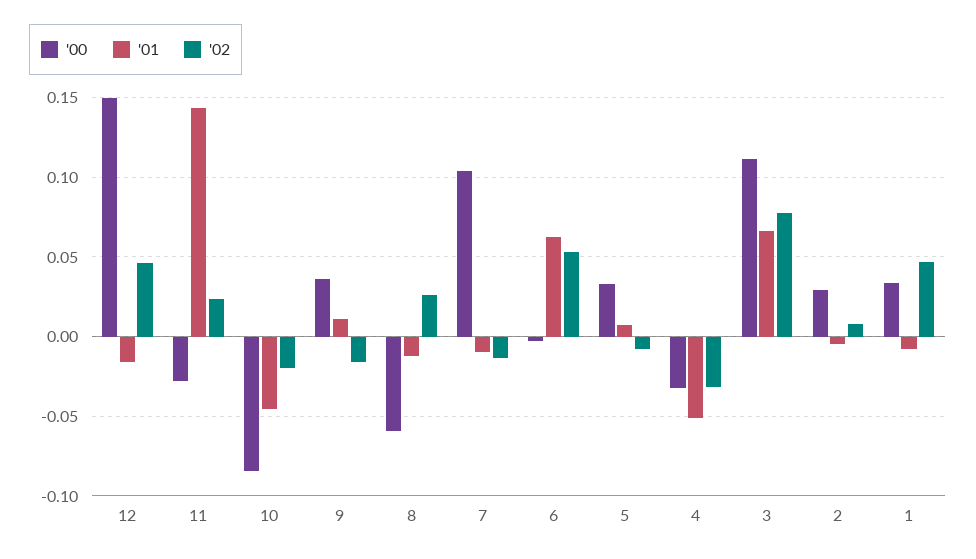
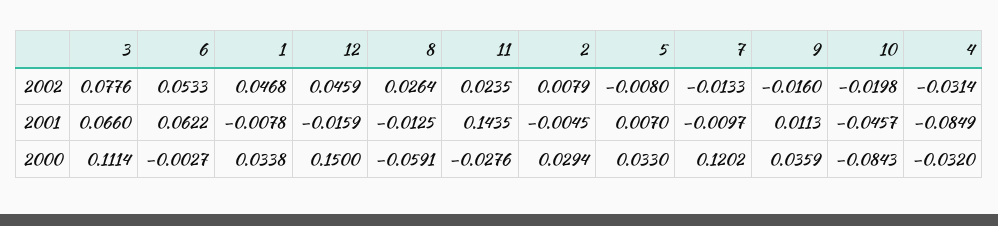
  {
    "'00": {
      "12": 0.15,
      "11": -0.0276,
      "10": -0.0843,
      "9": 0.0359,
      "8": -0.0591,
-     "7": 0.105,
+     "7": 0.1202,
      "6": -0.0027,
      "5": 0.033,
      "4": -0.032,
      "3": 0.1114,
      "2": 0.0294,
      "1": 0.0338
    },
    "'01": {
      "12": -0.0159,
      "11": 0.1435,
      "10": -0.0457,
      "9": 0.0113,
      "8": -0.0125,
      "7": -0.0097,
      "6": 0.0622,
      "5": 0.007,
-     "4": -0.05,
+     "4": -0.0849,
      "3": 0.066,
      "2": -0.0045,
      "1": -0.0078
    },
    "'02": {
      "12": 0.0459,
      "11": 0.0235,
      "10": -0.0198,
      "9": -0.016,
      "8": 0.0264,
      "7": -0.0133,
      "6": 0.0533,
      "5": -0.008,
      "4": -0.0314,
      "3": 0.0776,
      "2": 0.0079,
      "1": 0.0468
    }
  }

